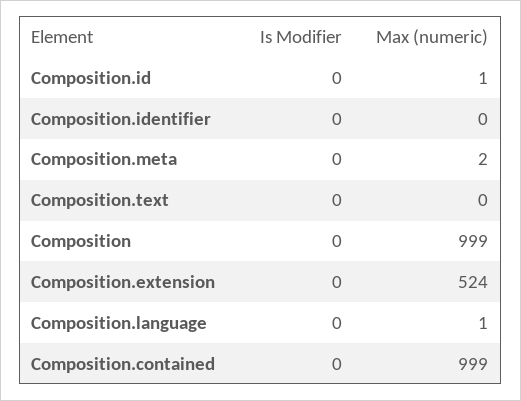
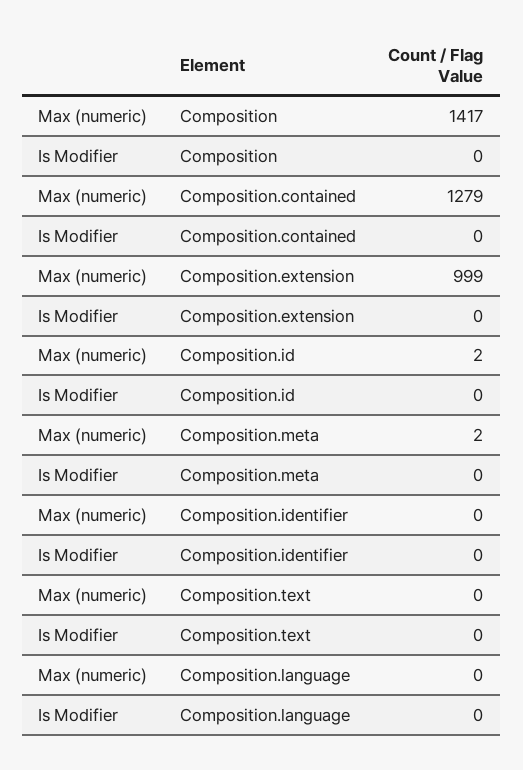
  {
    "Is Modifier": {
      "Composition.id": 0,
      "Composition.identifier": 0,
      "Composition.meta": 0,
      "Composition.text": 0,
      "Composition": 0,
      "Composition.extension": 0,
      "Composition.language": 0,
      "Composition.contained": 0
    },
    "Max (numeric)": {
-     "Composition.id": 1,
+     "Composition.id": 2,
      "Composition.identifier": 0,
      "Composition.meta": 2,
      "Composition.text": 0,
-     "Composition": 999,
+     "Composition": 1417,
-     "Composition.extension": 524,
+     "Composition.extension": 999,
-     "Composition.language": 1,
+     "Composition.language": 0,
-     "Composition.contained": 999
+     "Composition.contained": 1279
    }
  }

